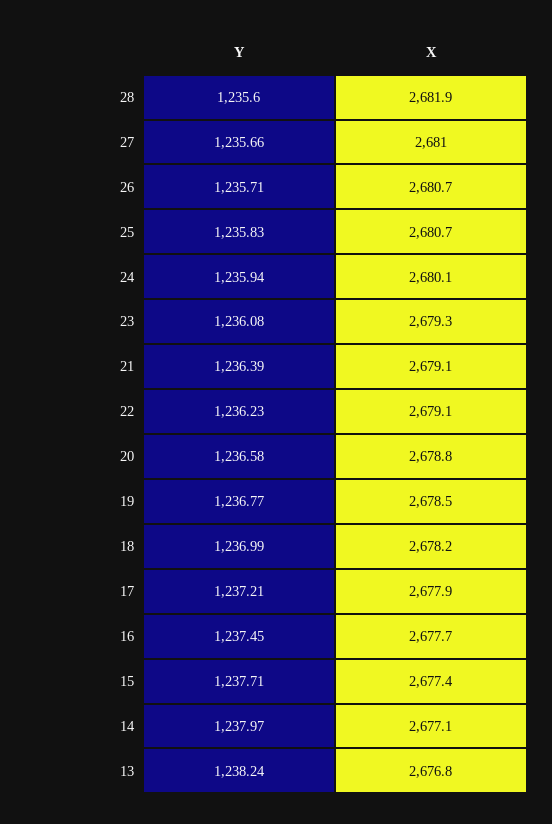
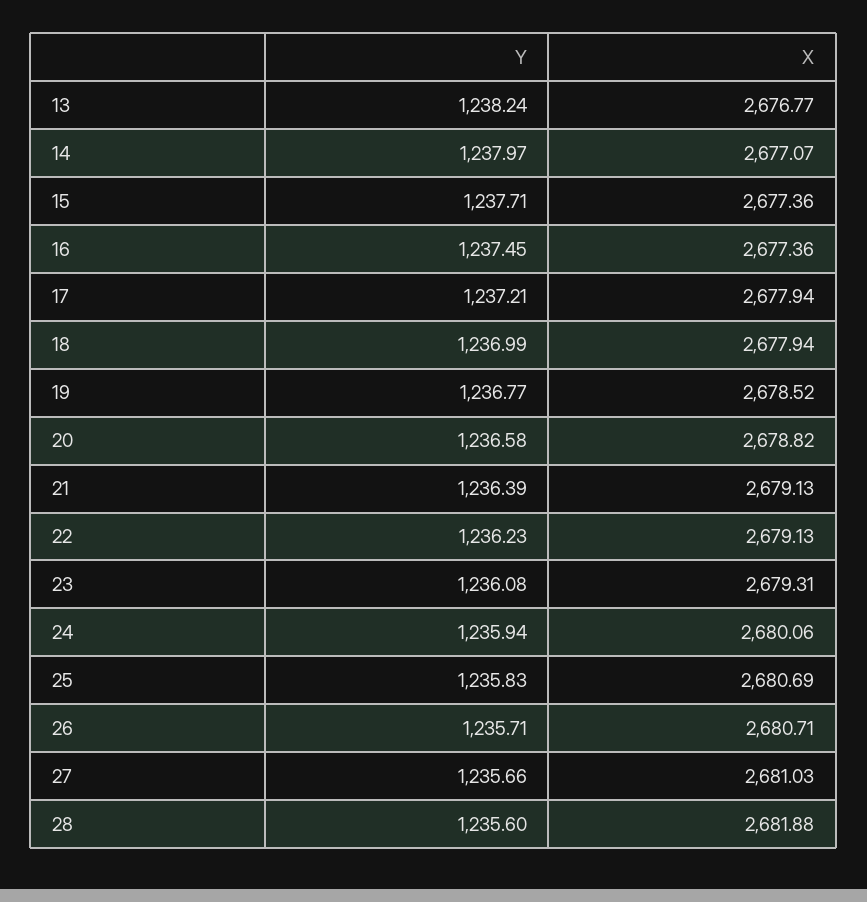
  {
    "Y": {
      "28": 1235.6,
      "27": 1235.66,
      "26": 1235.71,
      "25": 1235.83,
      "24": 1235.94,
      "23": 1236.08,
      "21": 1236.39,
      "22": 1236.23,
      "20": 1236.58,
      "19": 1236.77,
      "18": 1236.99,
      "17": 1237.21,
      "16": 1237.45,
      "15": 1237.71,
      "14": 1237.97,
      "13": 1238.24
    },
    "X": {
      "28": 2681.88,
      "27": 2681.03,
      "26": 2680.71,
      "25": 2680.69,
      "24": 2680.06,
      "23": 2679.31,
      "21": 2679.13,
      "22": 2679.13,
      "20": 2678.82,
      "19": 2678.52,
-     "18": 2678.2,
+     "18": 2677.94,
      "17": 2677.94,
-     "16": 2677.7,
+     "16": 2677.36,
      "15": 2677.36,
      "14": 2677.07,
      "13": 2676.77
    }
  }

